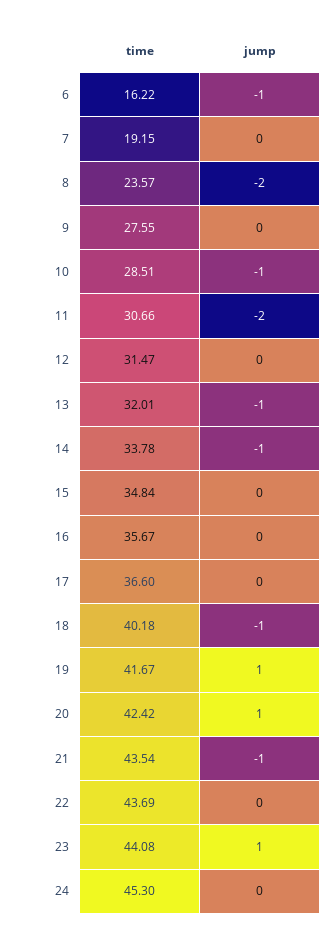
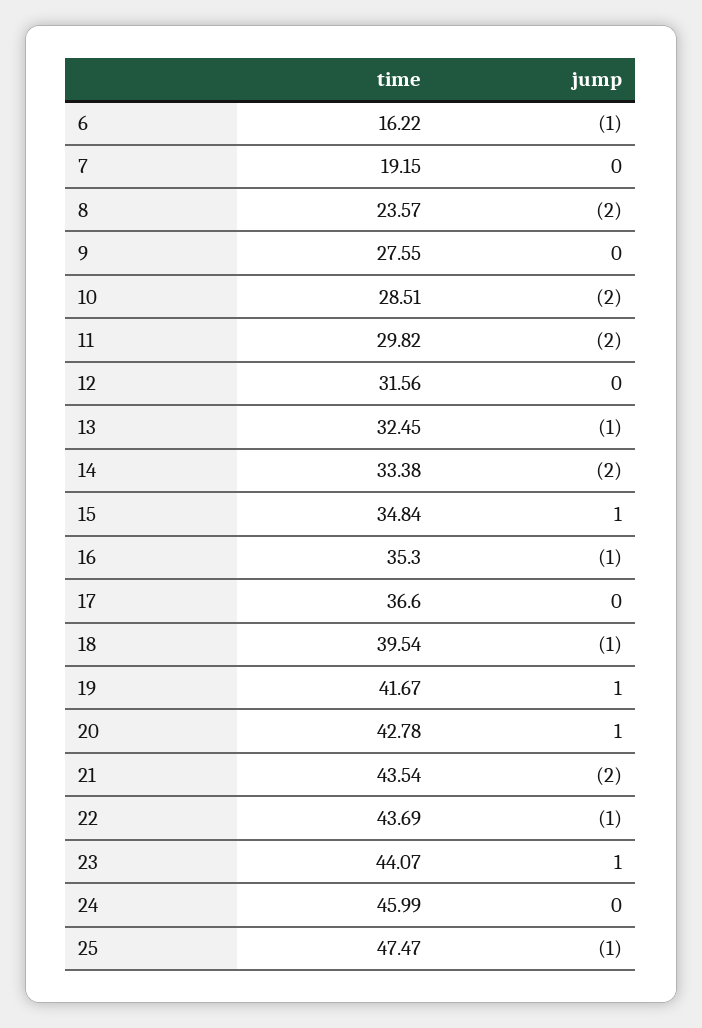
  {
    "time": {
      "6": 16.22,
      "7": 19.15,
      "8": 23.57,
      "9": 27.55,
      "10": 28.51,
-     "11": 30.66,
+     "11": 29.82,
-     "12": 31.47,
+     "12": 31.56,
-     "13": 32.01,
+     "13": 32.45,
-     "14": 33.78,
+     "14": 33.38,
      "15": 34.84,
-     "16": 35.67,
+     "16": 35.3,
      "17": 36.6,
-     "18": 40.18,
+     "18": 39.54,
      "19": 41.67,
-     "20": 42.42,
+     "20": 42.78,
      "21": 43.54,
      "22": 43.69,
-     "23": 44.08,
+     "23": 44.07,
-     "24": 45.3
+     "24": 45.99,
+     "25": 47.47
    },
    "jump": {
      "6": -1,
      "7": 0,
      "8": -2,
      "9": 0,
-     "10": -1,
+     "10": -2,
      "11": -2,
      "12": 0,
      "13": -1,
-     "14": -1,
+     "14": -2,
-     "15": 0,
+     "15": 1,
-     "16": 0,
+     "16": -1,
      "17": 0,
      "18": -1,
      "19": 1,
      "20": 1,
-     "21": -1,
+     "21": -2,
-     "22": 0,
+     "22": -1,
      "23": 1,
-     "24": 0
+     "24": 0,
+     "25": -1
    }
  }

